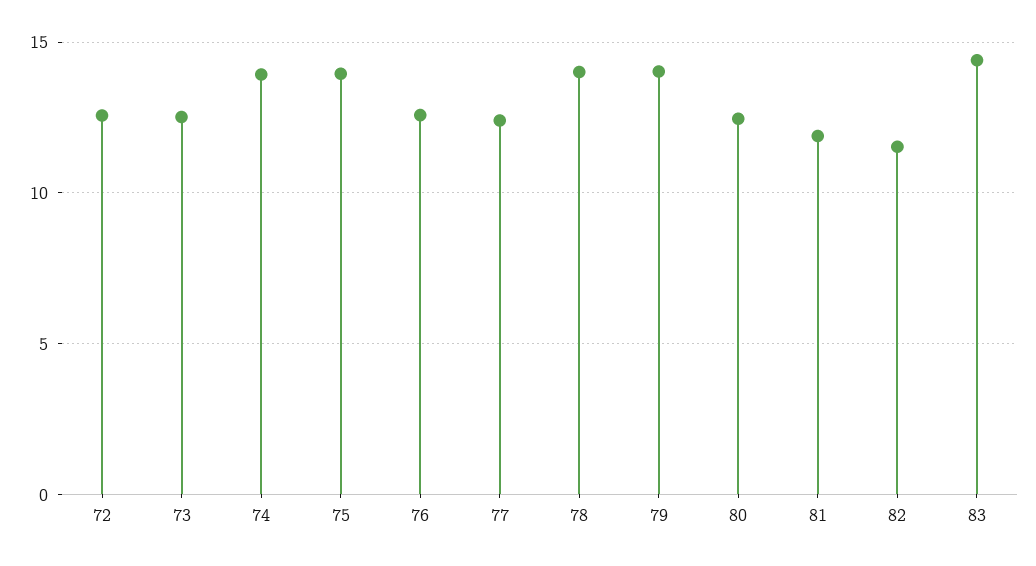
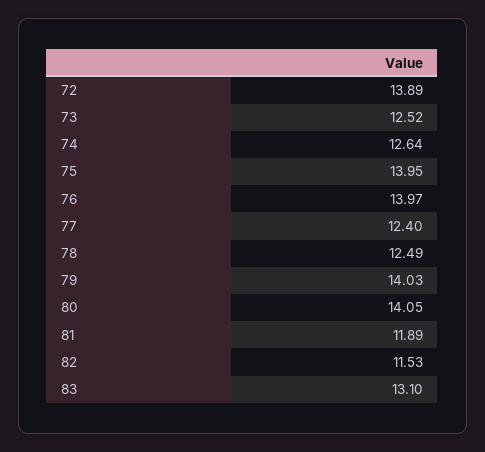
  {
-   "72": 12.5,
+   "72": 13.89,
    "73": 12.52,
-   "74": 14,
+   "74": 12.64,
    "75": 13.95,
-   "76": 12.5,
+   "76": 13.97,
    "77": 12.4,
-   "78": 14,
+   "78": 12.49,
    "79": 14.03,
-   "80": 12.5,
+   "80": 14.05,
    "81": 11.89,
    "82": 11.53,
-   "83": 14.5
+   "83": 13.1
  }

